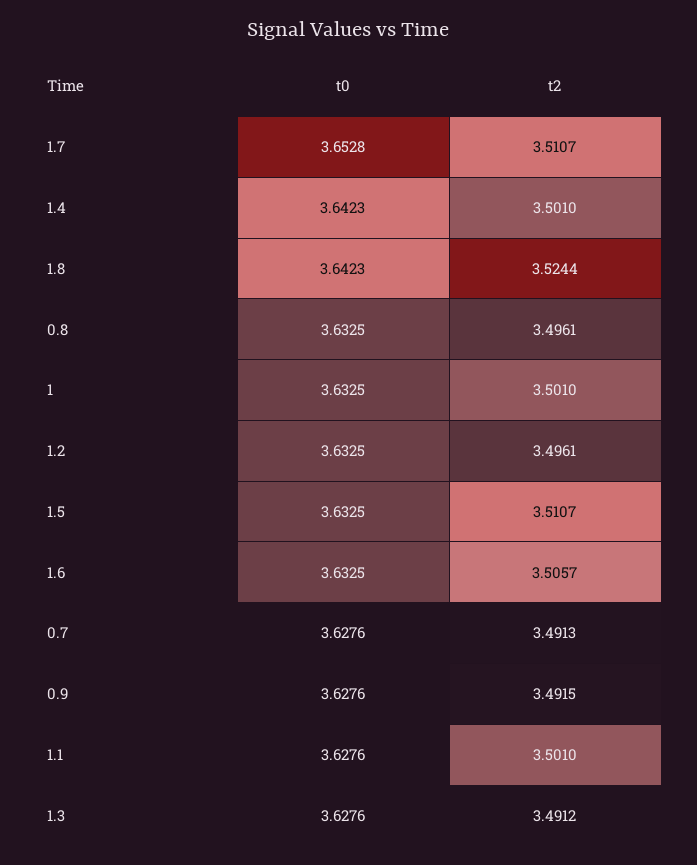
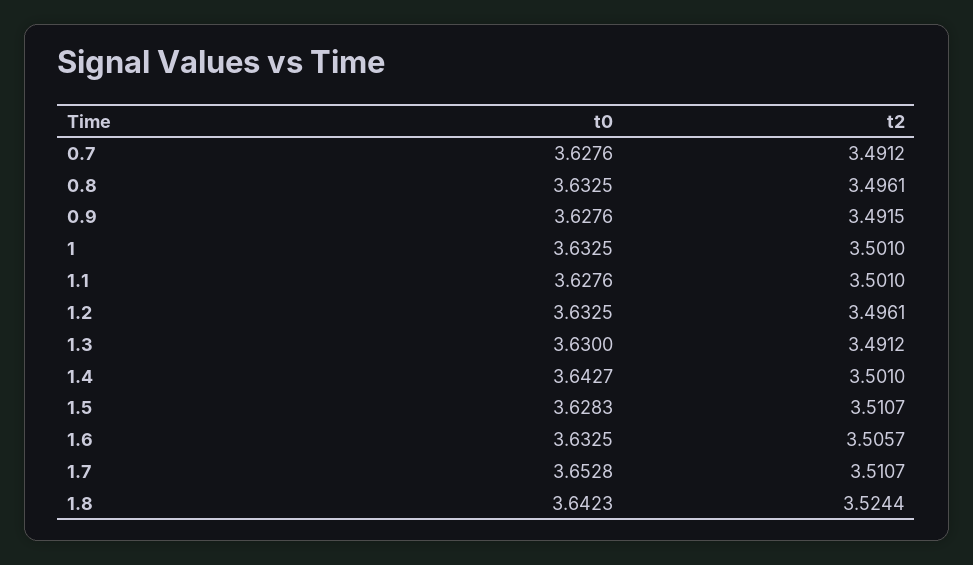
  {
    "t0": {
      "1.7": 3.6528,
-     "1.4": 3.6423,
+     "1.4": 3.6427,
      "1.8": 3.6423,
      "0.8": 3.6325,
      "1": 3.6325,
      "1.2": 3.6325,
-     "1.5": 3.6325,
+     "1.5": 3.6283,
      "1.6": 3.6325,
      "0.7": 3.6276,
      "0.9": 3.6276,
      "1.1": 3.6276,
-     "1.3": 3.6276
+     "1.3": 3.63
    },
    "t2": {
      "1.7": 3.5107,
      "1.4": 3.501,
      "1.8": 3.5244,
      "0.8": 3.4961,
      "1": 3.501,
      "1.2": 3.4961,
      "1.5": 3.5107,
      "1.6": 3.5057,
-     "0.7": 3.4913,
+     "0.7": 3.4912,
      "0.9": 3.4915,
      "1.1": 3.501,
      "1.3": 3.4912
    }
  }

